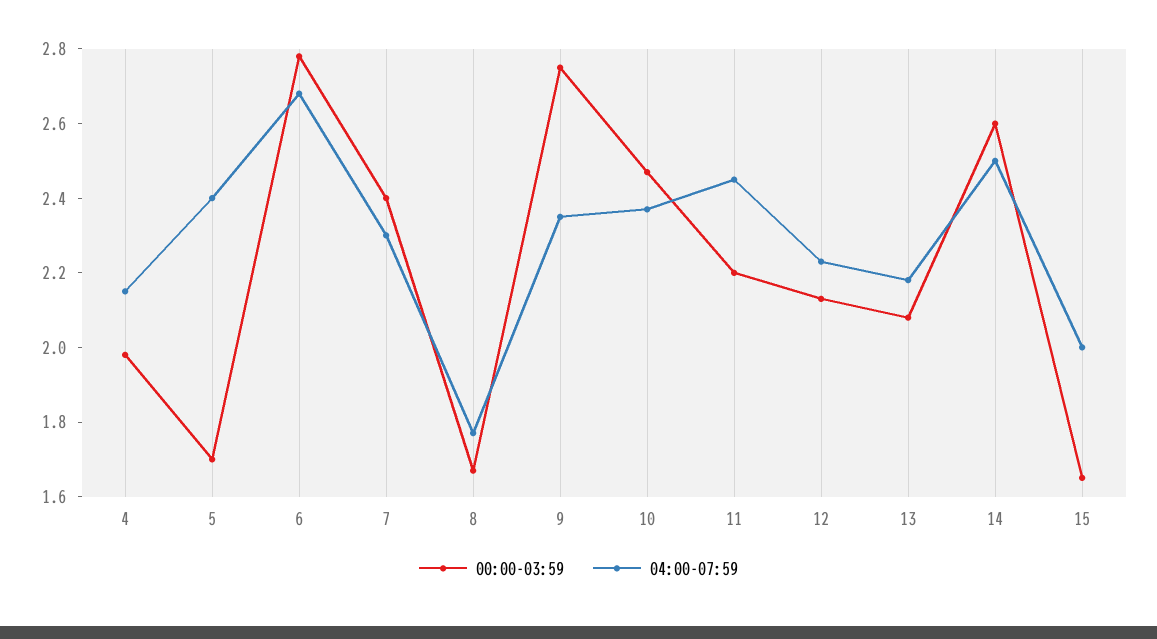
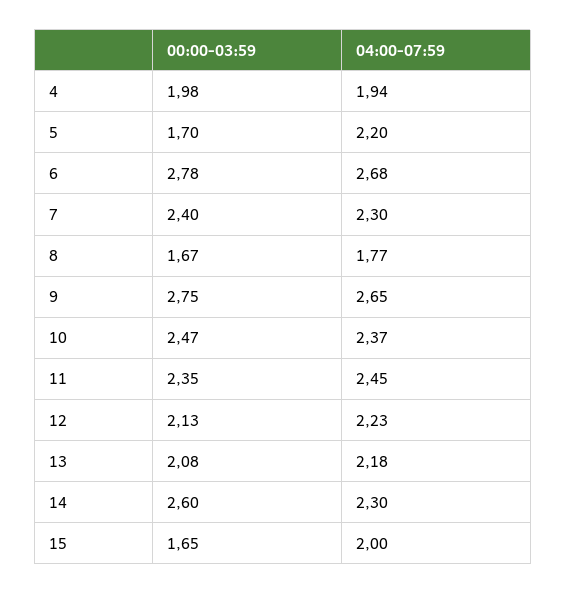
  {
    "00:00-03:59": {
      "4": 1.98,
      "5": 1.7,
      "6": 2.78,
      "7": 2.4,
      "8": 1.67,
      "9": 2.75,
      "10": 2.47,
-     "11": 2.2,
+     "11": 2.35,
      "12": 2.13,
      "13": 2.08,
      "14": 2.6,
      "15": 1.65
    },
    "04:00-07:59": {
-     "4": 2.15,
+     "4": 1.94,
-     "5": 2.4,
+     "5": 2.2,
      "6": 2.68,
      "7": 2.3,
      "8": 1.77,
-     "9": 2.35,
+     "9": 2.65,
      "10": 2.37,
      "11": 2.45,
      "12": 2.23,
      "13": 2.18,
-     "14": 2.5,
+     "14": 2.3,
      "15": 2
    }
  }

